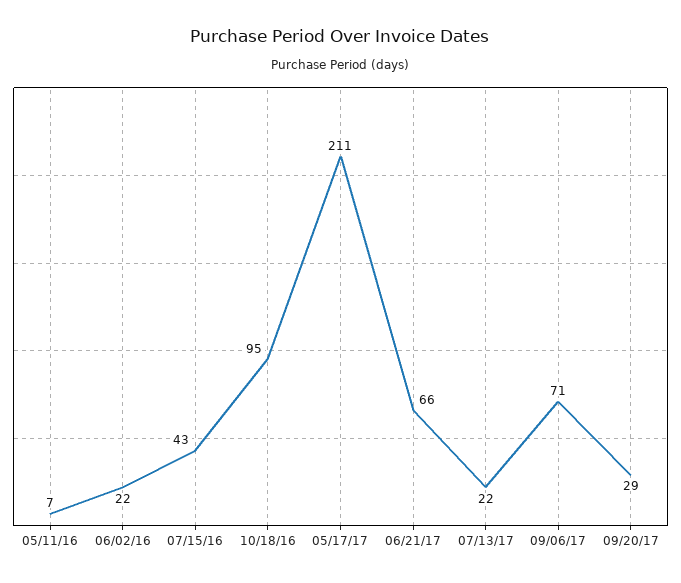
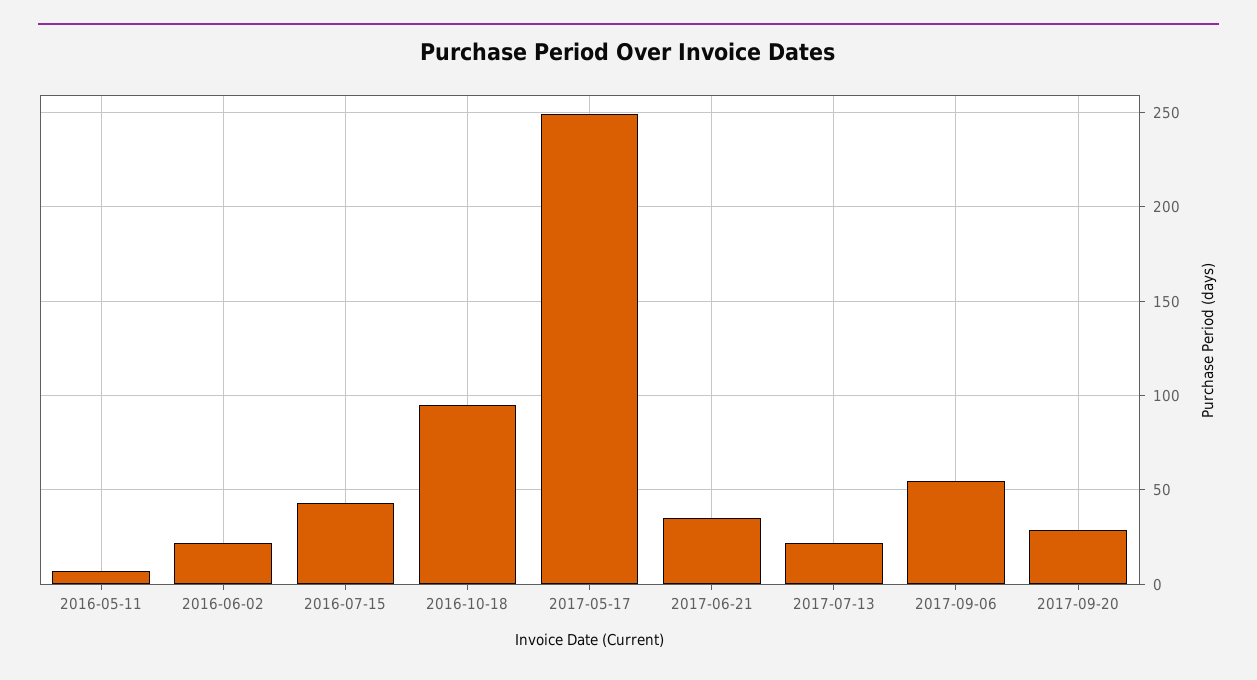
  {
    "05/11/16": 7,
    "06/02/16": 22,
    "07/15/16": 43,
    "10/18/16": 95,
-   "05/17/17": 211,
+   "05/17/17": 250,
-   "06/21/17": 66,
+   "06/21/17": 35,
    "07/13/17": 22,
-   "09/06/17": 71,
+   "09/06/17": 55,
    "09/20/17": 29
  }

